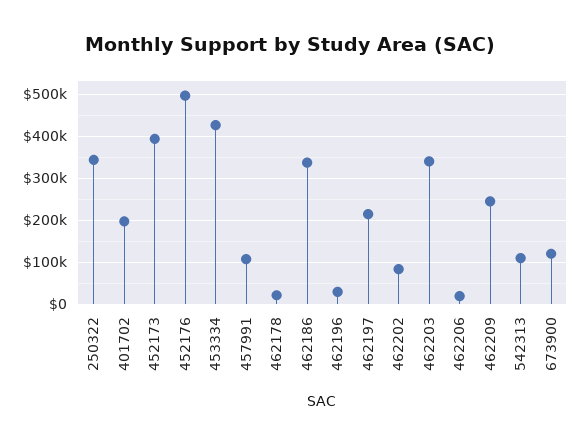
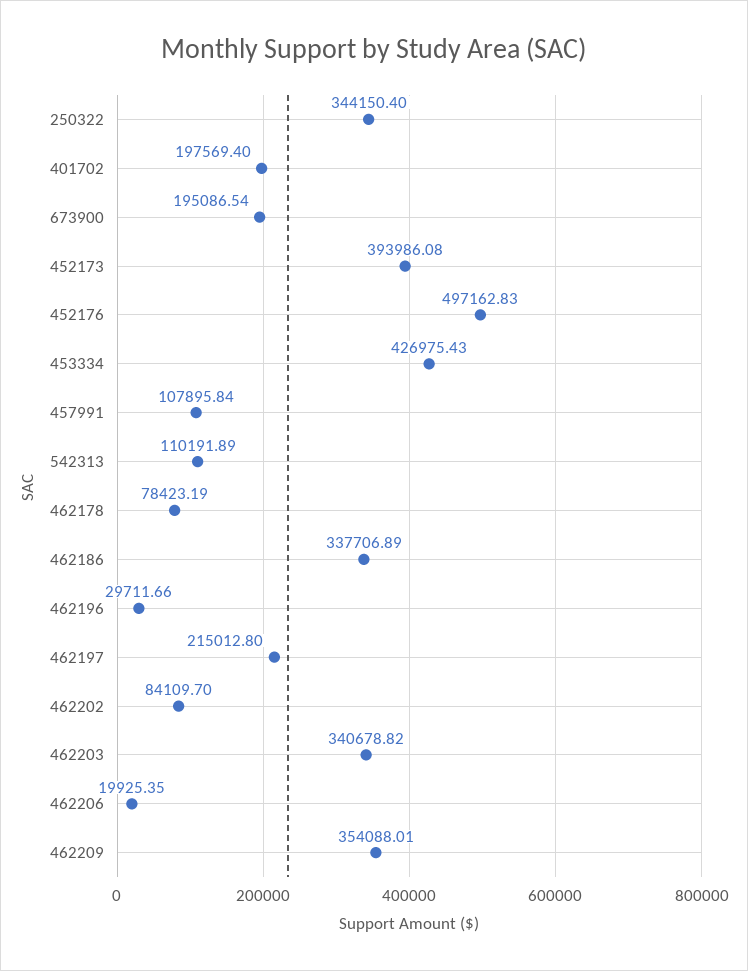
  {
    "250322": 344150.4,
    "401702": 197569.4,
    "452173": 393986.08,
    "452176": 497162.83,
    "453334": 426975.43,
    "457991": 107895.84,
-   "462178": 20000,
+   "462178": 78423.19,
    "462186": 337706.89,
    "462196": 29711.66,
    "462197": 215012.8,
    "462202": 84109.7,
    "462203": 340678.82,
    "462206": 19925.35,
-   "462209": 240000,
+   "462209": 354088.01,
    "542313": 110191.89,
-   "673900": 120000
+   "673900": 195086.54
  }

